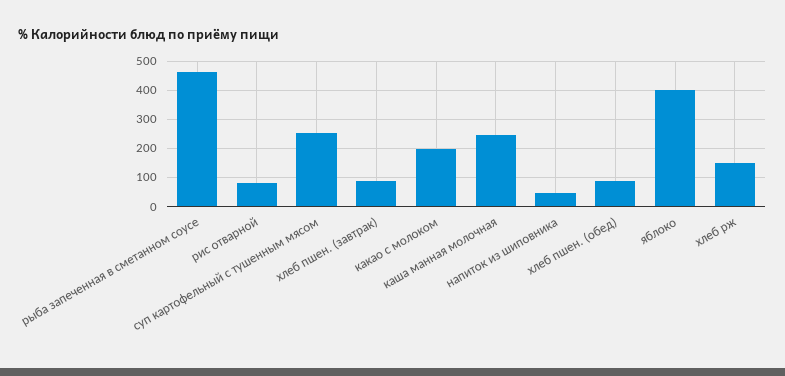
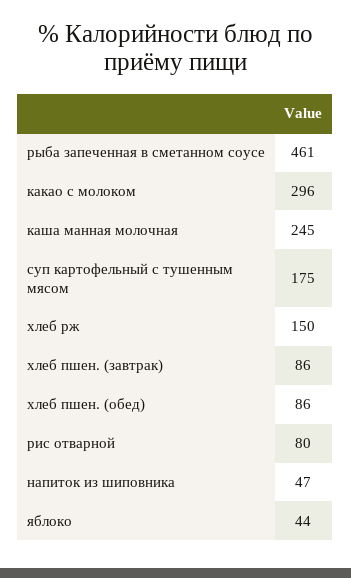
  {
    "рыба запеченная в сметанном соусе": 461,
    "рис отварной": 80,
-   "суп картофельный с тушенным мясом": 250,
+   "суп картофельный с тушенным мясом": 175,
    "хлеб пшен. (завтрак)": 86,
-   "какао с молоком": 200,
+   "какао с молоком": 296,
    "каша манная молочная": 245,
    "напиток из шиповника": 47,
    "хлеб пшен. (обед)": 86,
-   "яблоко": 400,
+   "яблоко": 44,
    "хлеб рж": 150
  }

